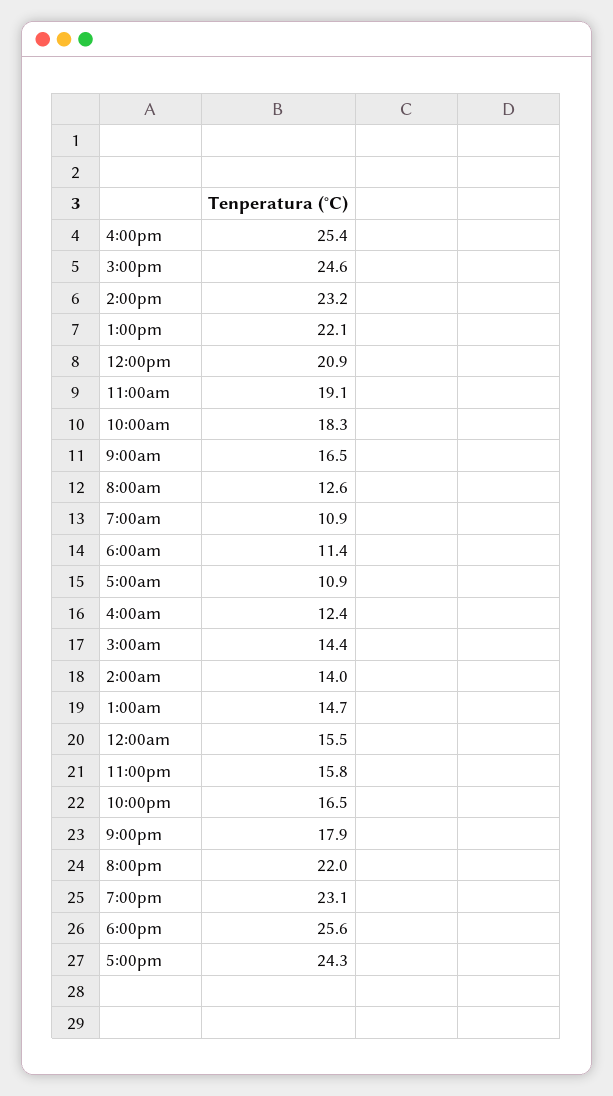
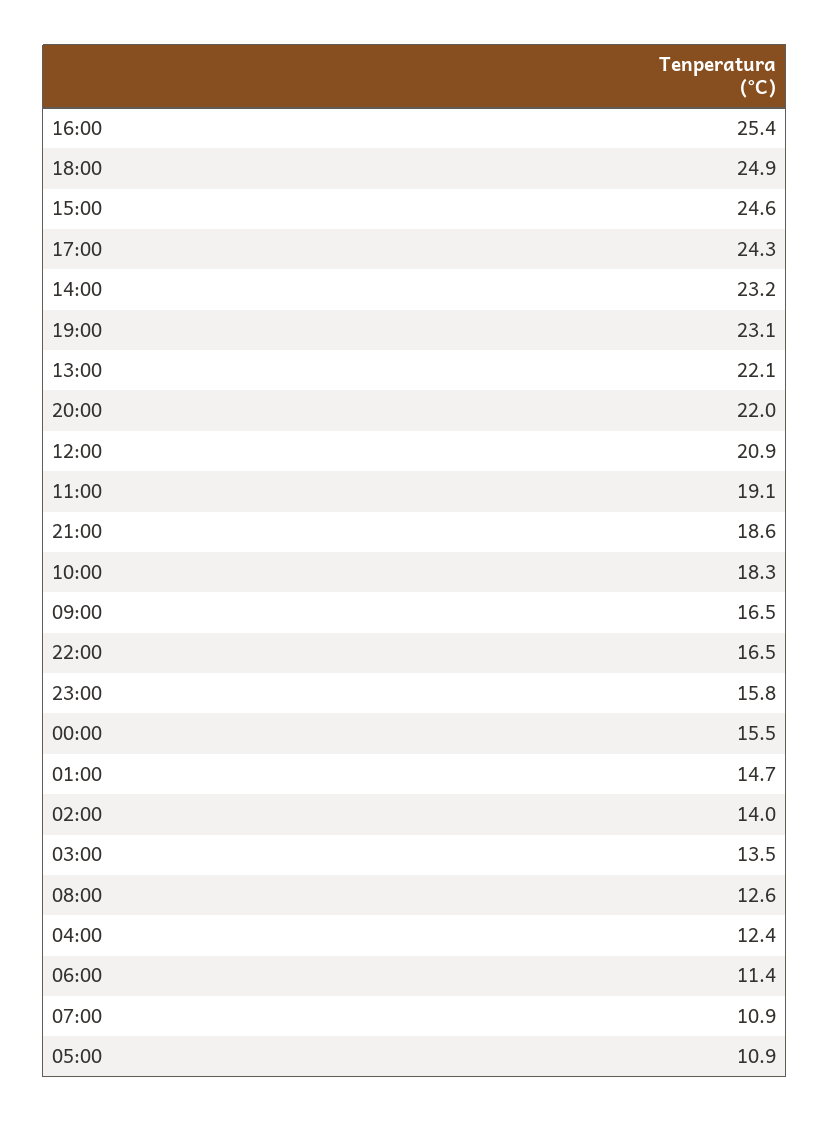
  {
    "4:00pm": 25.4,
    "3:00pm": 24.6,
    "2:00pm": 23.2,
    "1:00pm": 22.1,
    "12:00pm": 20.9,
    "11:00am": 19.1,
    "10:00am": 18.3,
    "9:00am": 16.5,
    "8:00am": 12.6,
    "7:00am": 10.9,
    "6:00am": 11.4,
    "5:00am": 10.9,
    "4:00am": 12.4,
-   "3:00am": 14.4,
+   "3:00am": 13.5,
    "2:00am": 14,
    "1:00am": 14.7,
    "12:00am": 15.5,
    "11:00pm": 15.8,
    "10:00pm": 16.5,
-   "9:00pm": 17.9,
+   "9:00pm": 18.6,
    "8:00pm": 22,
    "7:00pm": 23.1,
-   "6:00pm": 25.6,
+   "6:00pm": 24.9,
    "5:00pm": 24.3
  }

